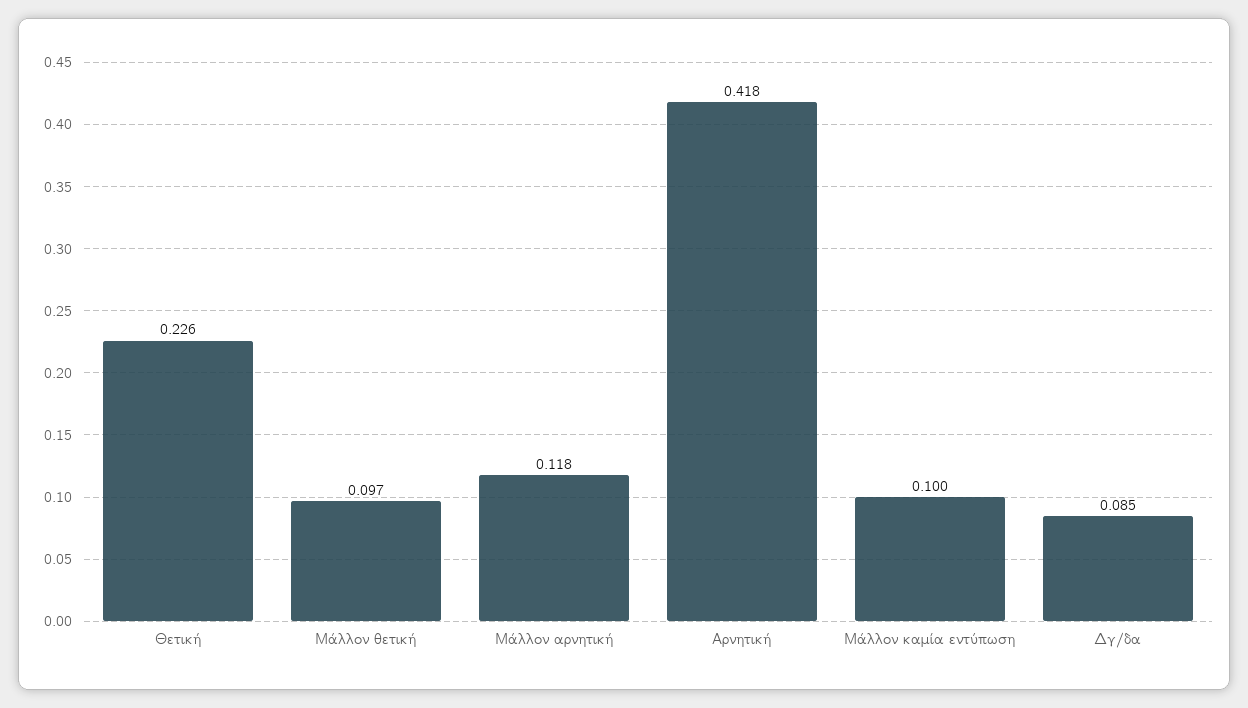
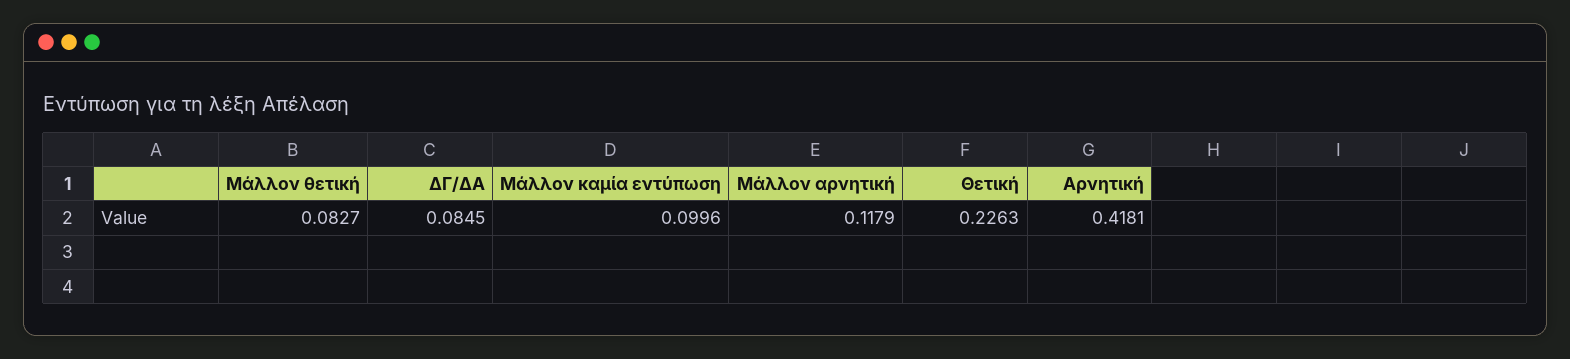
  {
    "Θετική": 0.2263,
-   "Μάλλον θετική": 0.097,
+   "Μάλλον θετική": 0.0827,
    "Μάλλον αρνητική": 0.1179,
    "Αρνητική": 0.4181,
    "Μάλλον καμία εντύπωση": 0.0996,
    "Δγ/δα": 0.0845
  }

